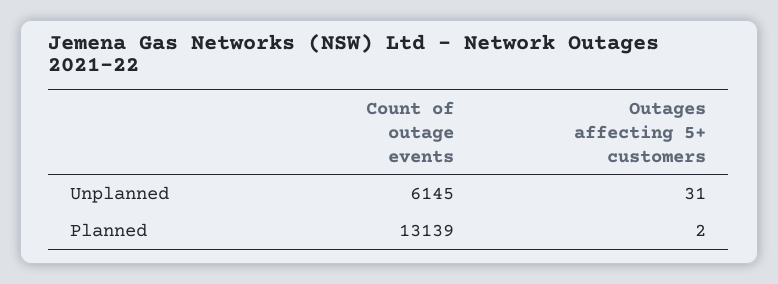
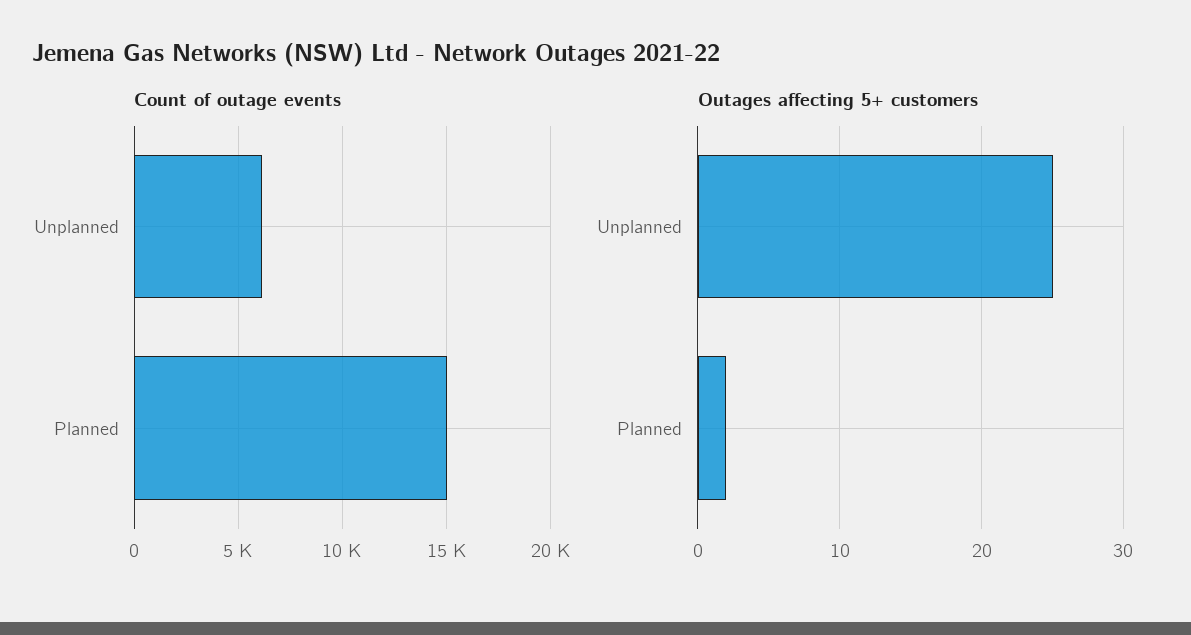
  {
    "Count of outage events": {
      "Unplanned": 6145,
-     "Planned": 13139
+     "Planned": 15000
    },
    "Outages affecting 5+ customers": {
-     "Unplanned": 31,
+     "Unplanned": 25,
      "Planned": 2
    }
  }

